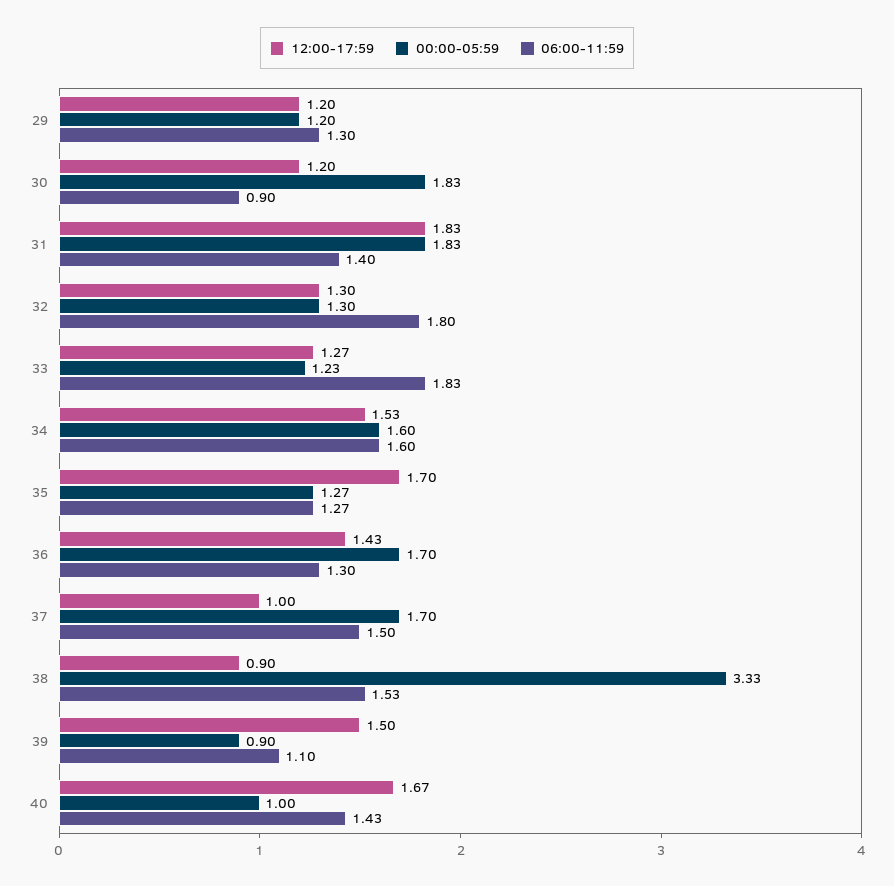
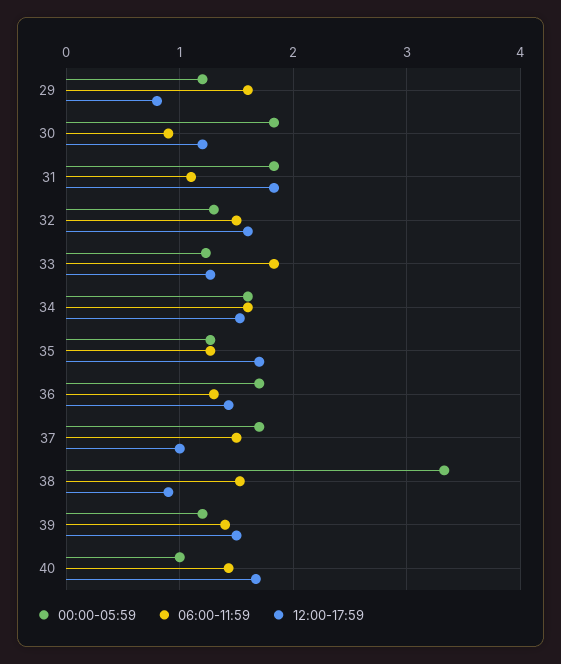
  {
    "12:00-17:59": {
-     "29": 1.2,
+     "29": 0.8,
      "30": 1.2,
      "31": 1.83,
-     "32": 1.3,
+     "32": 1.6,
      "33": 1.27,
      "34": 1.53,
      "35": 1.7,
      "36": 1.43,
      "37": 1,
      "38": 0.9,
      "39": 1.5,
      "40": 1.67
    },
    "00:00-05:59": {
      "29": 1.2,
      "30": 1.83,
      "31": 1.83,
      "32": 1.3,
      "33": 1.23,
      "34": 1.6,
      "35": 1.27,
      "36": 1.7,
      "37": 1.7,
      "38": 3.33,
-     "39": 0.9,
+     "39": 1.2,
      "40": 1
    },
    "06:00-11:59": {
-     "29": 1.3,
+     "29": 1.6,
      "30": 0.9,
-     "31": 1.4,
+     "31": 1.1,
-     "32": 1.8,
+     "32": 1.5,
      "33": 1.83,
      "34": 1.6,
      "35": 1.27,
      "36": 1.3,
      "37": 1.5,
      "38": 1.53,
-     "39": 1.1,
+     "39": 1.4,
      "40": 1.43
    }
  }

